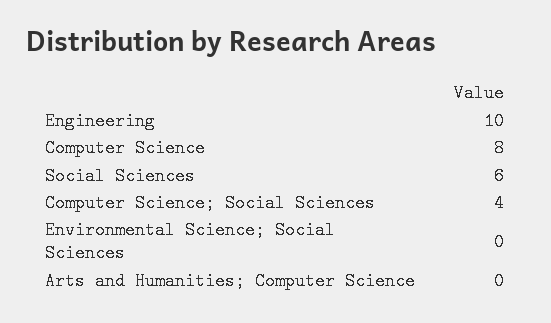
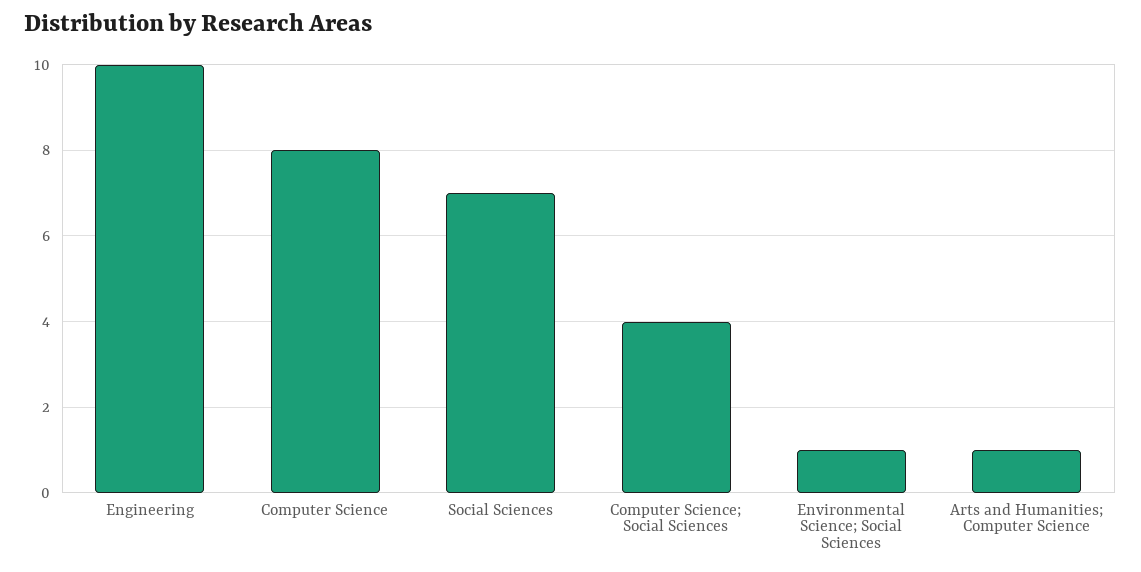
  {
    "Engineering": 10,
    "Computer Science": 8,
-   "Social Sciences": 6,
+   "Social Sciences": 7,
    "Computer Science; Social Sciences": 4,
-   "Environmental Science; Social Sciences": 0,
+   "Environmental Science; Social Sciences": 1,
-   "Arts and Humanities; Computer Science": 0
+   "Arts and Humanities; Computer Science": 1
  }

